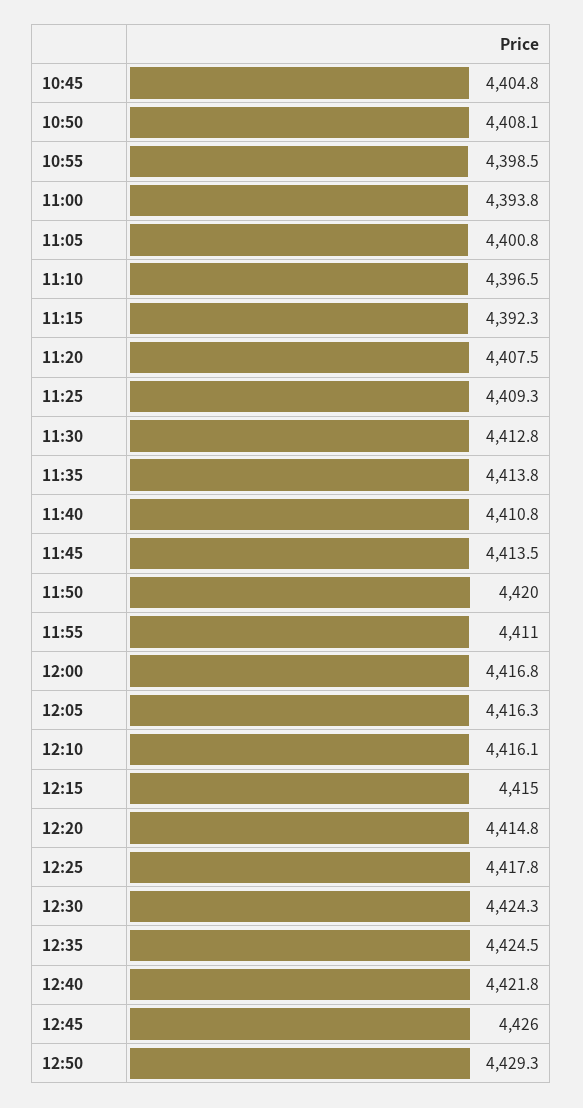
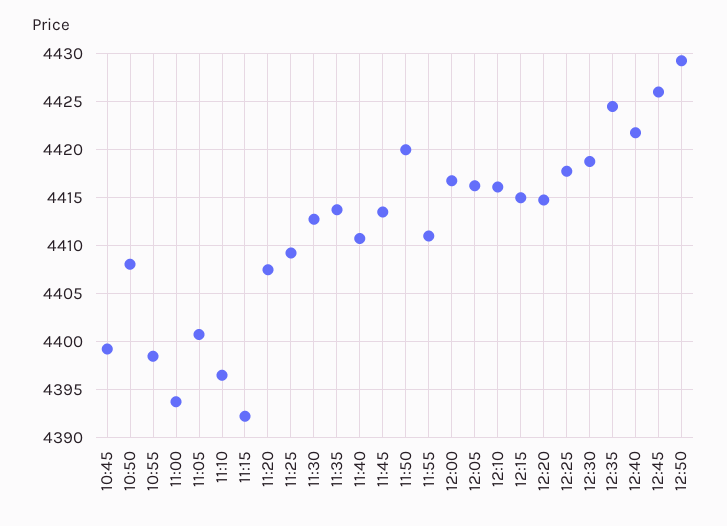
  {
-   "10:45": 4404.8,
+   "10:45": 4399,
    "10:50": 4408.1,
    "10:55": 4398.5,
    "11:00": 4393.8,
    "11:05": 4400.8,
    "11:10": 4396.5,
    "11:15": 4392.3,
    "11:20": 4407.5,
    "11:25": 4409.3,
    "11:30": 4412.8,
    "11:35": 4413.8,
    "11:40": 4410.8,
    "11:45": 4413.5,
    "11:50": 4420,
    "11:55": 4411,
    "12:00": 4416.8,
    "12:05": 4416.3,
    "12:10": 4416.1,
    "12:15": 4415,
    "12:20": 4414.8,
    "12:25": 4417.8,
-   "12:30": 4424.3,
+   "12:30": 4419,
    "12:35": 4424.5,
    "12:40": 4421.8,
    "12:45": 4426,
    "12:50": 4429.3
  }

